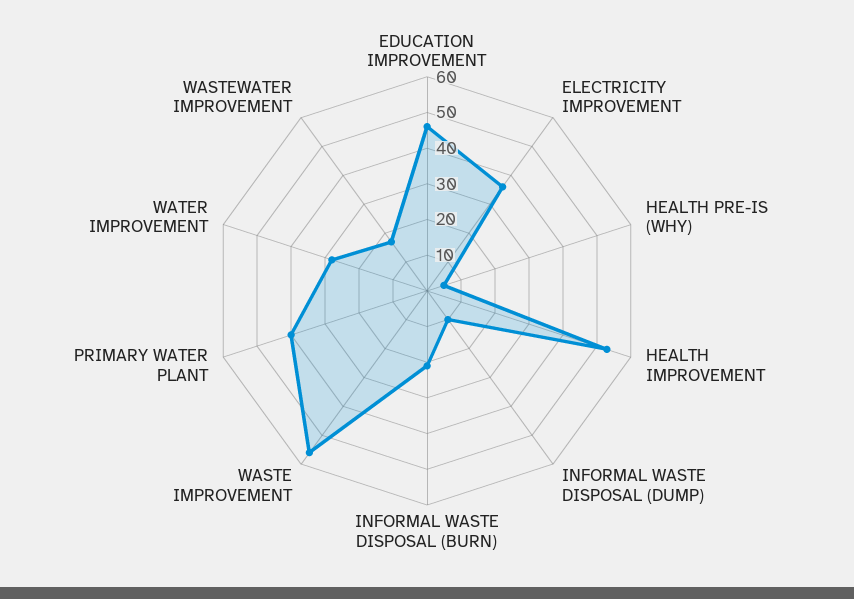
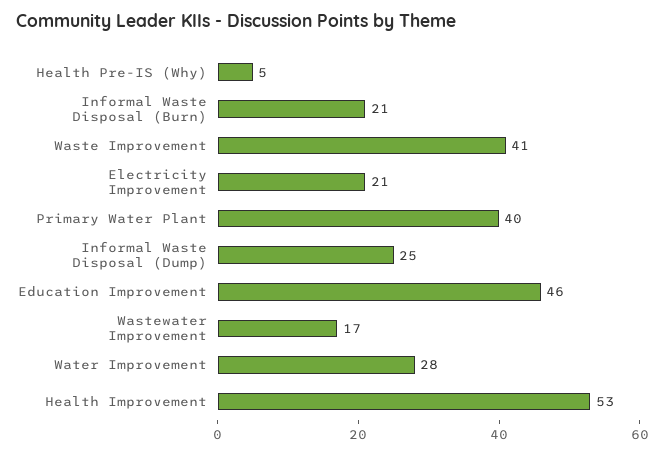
  {
    "EDUCATION IMPROVEMENT": 46,
-   "ELECTRICITY IMPROVEMENT": 35,
+   "ELECTRICITY IMPROVEMENT": 21,
    "HEALTH PRE-IS (WHY)": 5,
    "HEALTH IMPROVEMENT": 53,
-   "INFORMAL WASTE DISPOSAL (DUMP)": 10,
+   "INFORMAL WASTE DISPOSAL (DUMP)": 25,
    "INFORMAL WASTE DISPOSAL (BURN)": 21,
-   "WASTE IMPROVEMENT": 55,
+   "WASTE IMPROVEMENT": 41,
    "PRIMARY WATER PLANT": 40,
    "WATER IMPROVEMENT": 28,
    "WASTEWATER IMPROVEMENT": 17
  }

